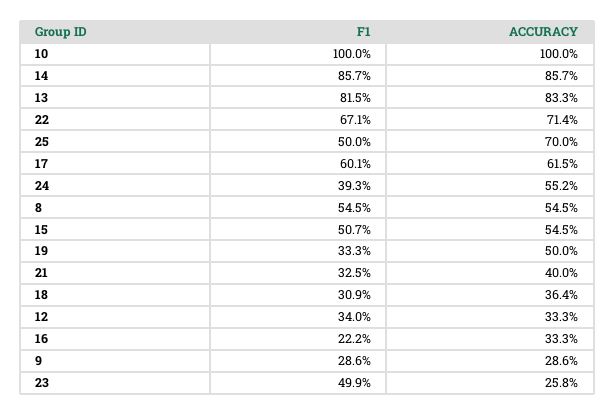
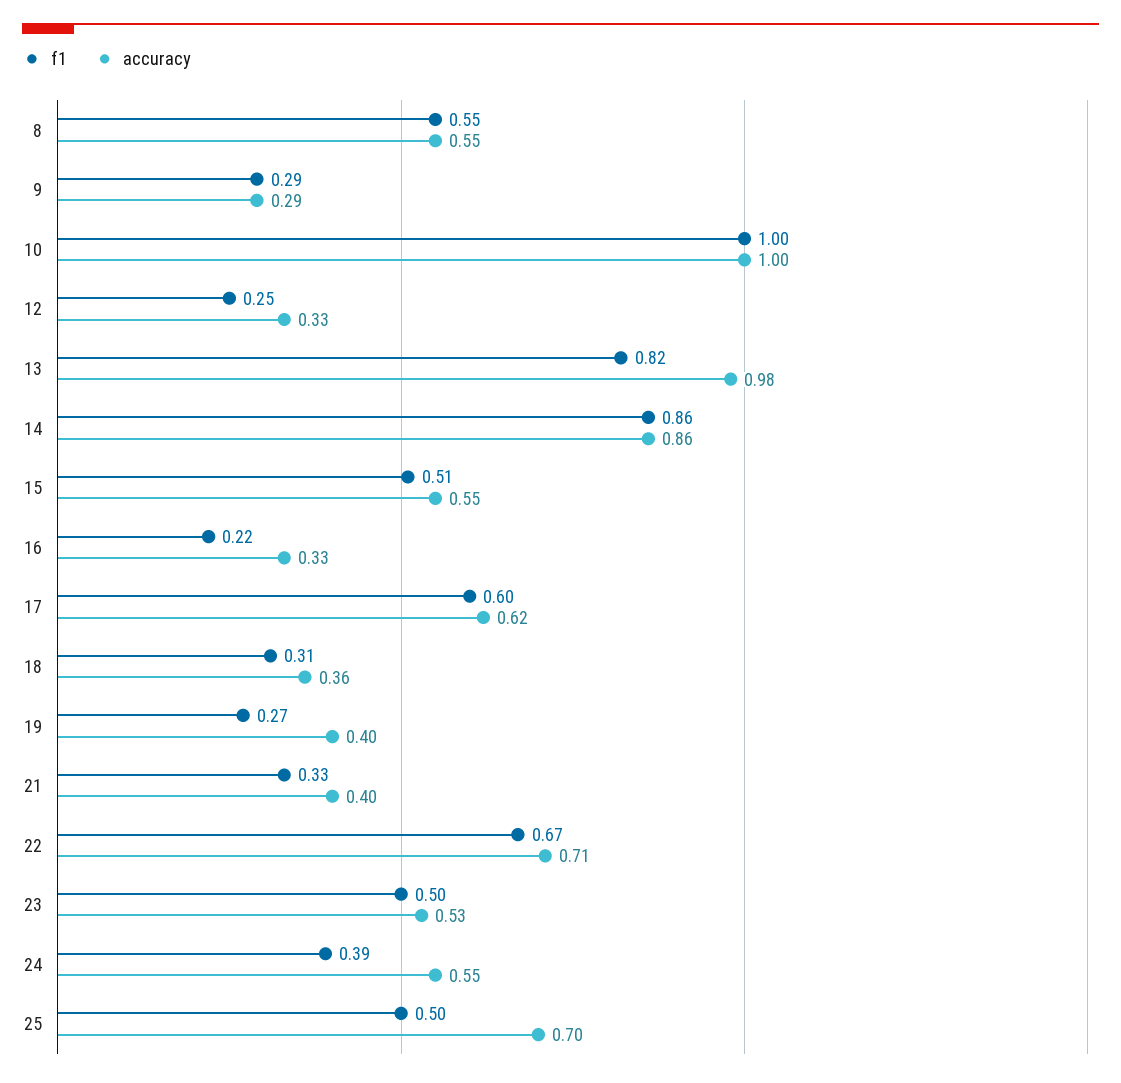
  {
    "F1": {
      "10": 1,
      "14": 0.857,
      "13": 0.815,
      "22": 0.671,
      "25": 0.5,
      "17": 0.601,
      "24": 0.393,
      "8": 0.545,
      "15": 0.507,
-     "19": 0.333,
+     "19": 0.27,
      "21": 0.325,
      "18": 0.309,
-     "12": 0.34,
+     "12": 0.25,
      "16": 0.222,
      "9": 0.286,
      "23": 0.499
    },
    "ACCURACY": {
      "10": 1,
      "14": 0.857,
-     "13": 0.833,
+     "13": 0.98,
      "22": 0.714,
      "25": 0.7,
      "17": 0.615,
      "24": 0.552,
      "8": 0.545,
      "15": 0.545,
-     "19": 0.5,
+     "19": 0.4,
      "21": 0.4,
      "18": 0.364,
      "12": 0.333,
      "16": 0.333,
      "9": 0.286,
-     "23": 0.258
+     "23": 0.53
    }
  }

